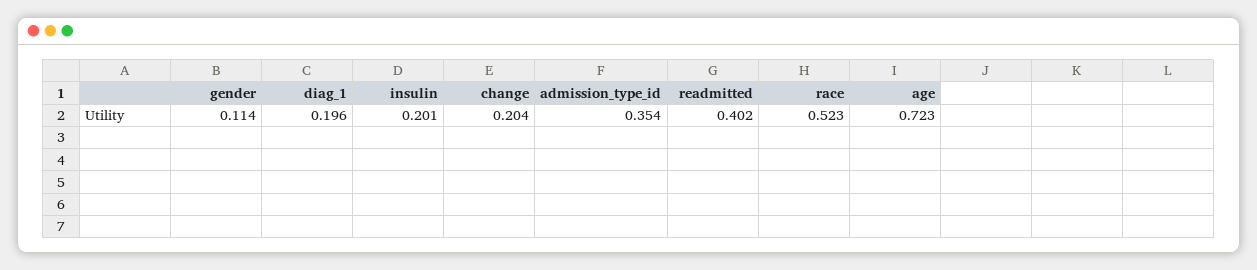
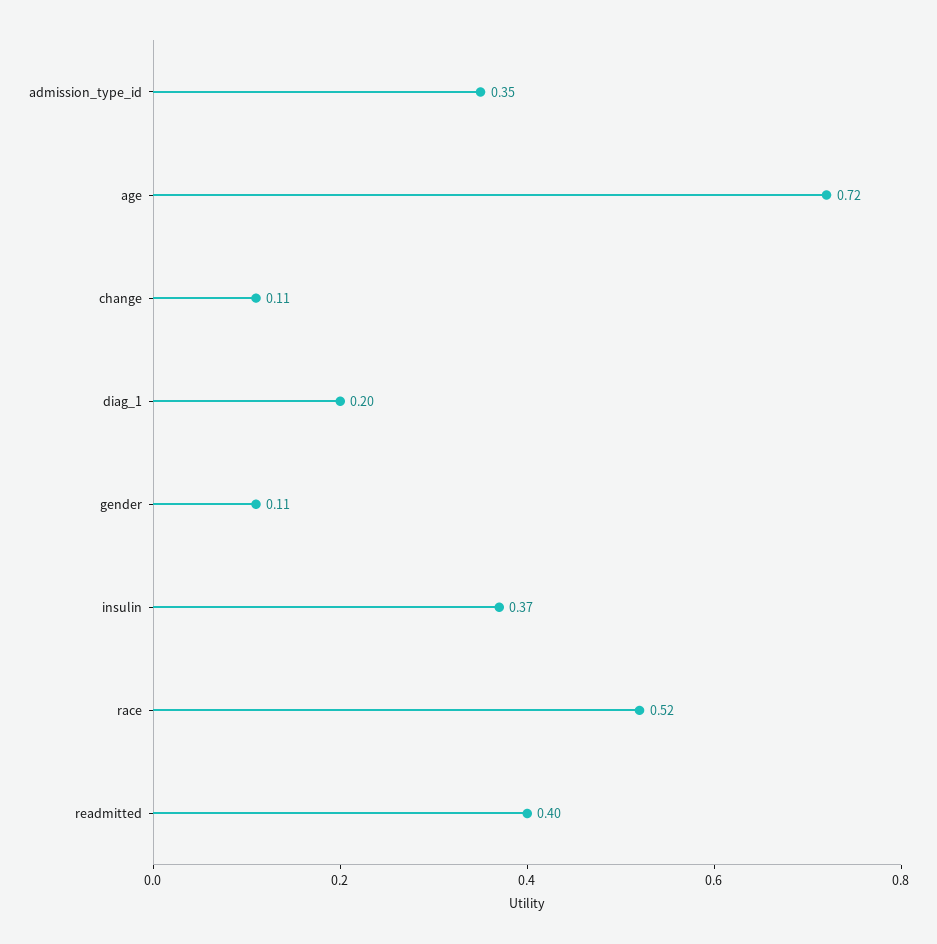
  {
    "gender": 0.114,
    "diag_1": 0.196,
-   "insulin": 0.201,
+   "insulin": 0.37,
-   "change": 0.204,
+   "change": 0.11,
    "admission_type_id": 0.354,
    "readmitted": 0.402,
    "race": 0.523,
    "age": 0.723
  }

